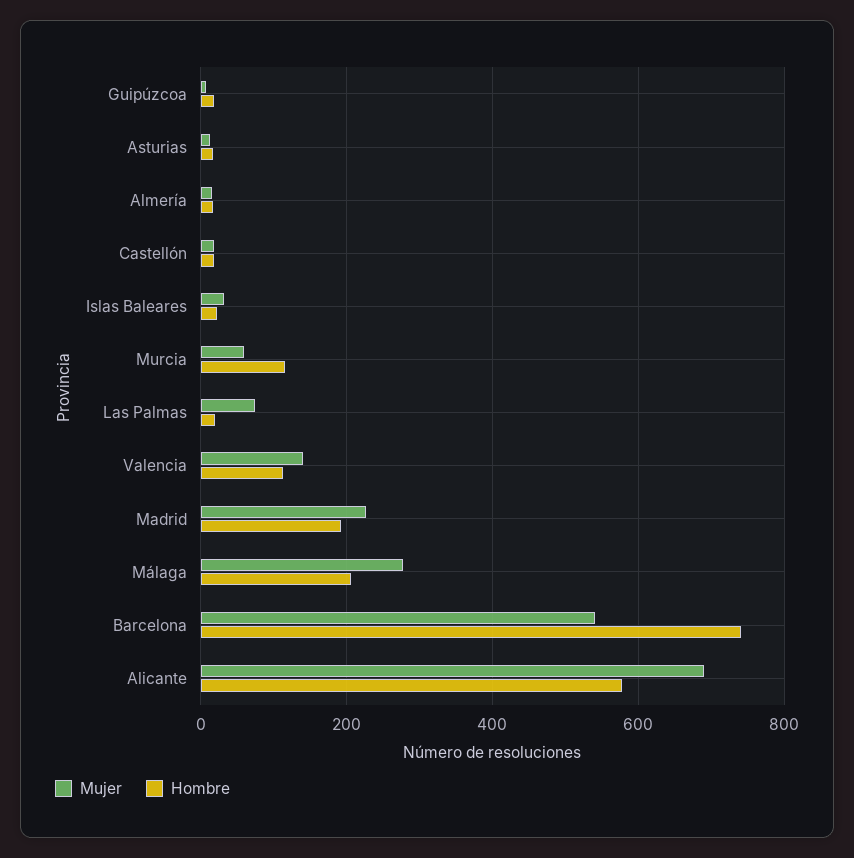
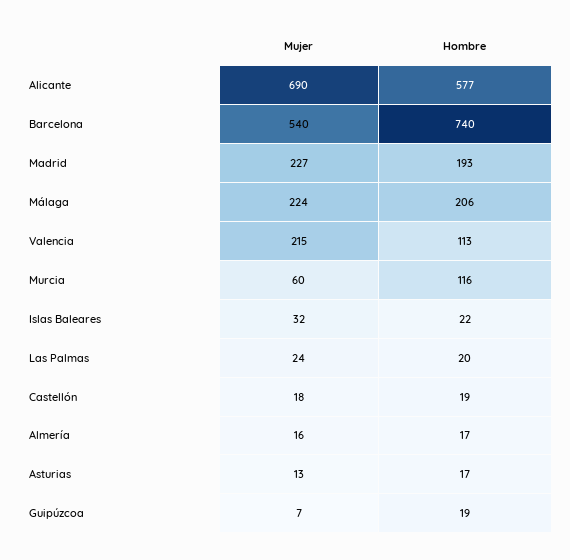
  {
    "Mujer": {
      "Guipúzcoa": 7,
      "Asturias": 13,
      "Almería": 16,
      "Castellón": 18,
      "Islas Baleares": 32,
      "Murcia": 60,
-     "Las Palmas": 80,
+     "Las Palmas": 24,
-     "Valencia": 140,
+     "Valencia": 215,
      "Madrid": 227,
-     "Málaga": 280,
+     "Málaga": 224,
      "Barcelona": 540,
      "Alicante": 690
    },
    "Hombre": {
      "Guipúzcoa": 19,
      "Asturias": 17,
      "Almería": 17,
      "Castellón": 19,
      "Islas Baleares": 22,
      "Murcia": 116,
      "Las Palmas": 20,
      "Valencia": 113,
      "Madrid": 193,
      "Málaga": 206,
      "Barcelona": 740,
      "Alicante": 577
    }
  }

